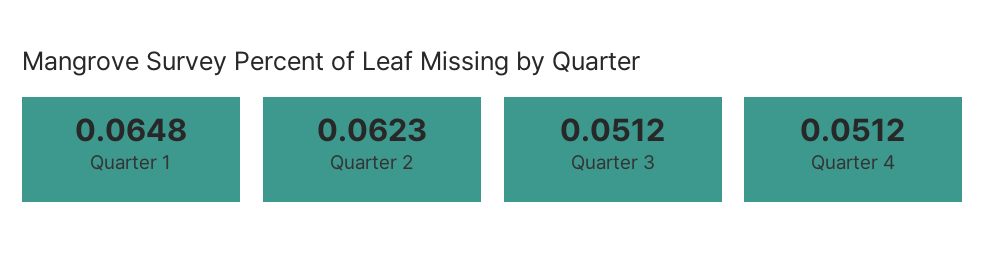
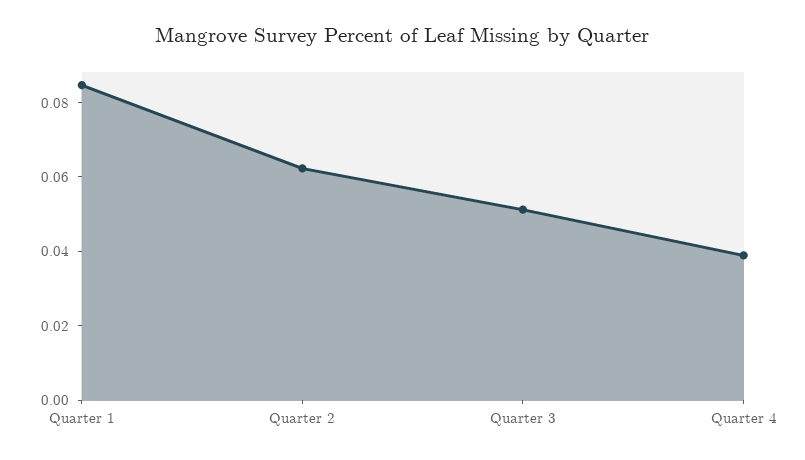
  {
-   "Quarter 1": 0.0648,
+   "Quarter 1": 0.085,
    "Quarter 2": 0.0623,
    "Quarter 3": 0.0512,
-   "Quarter 4": 0.0512
+   "Quarter 4": 0.04
  }

